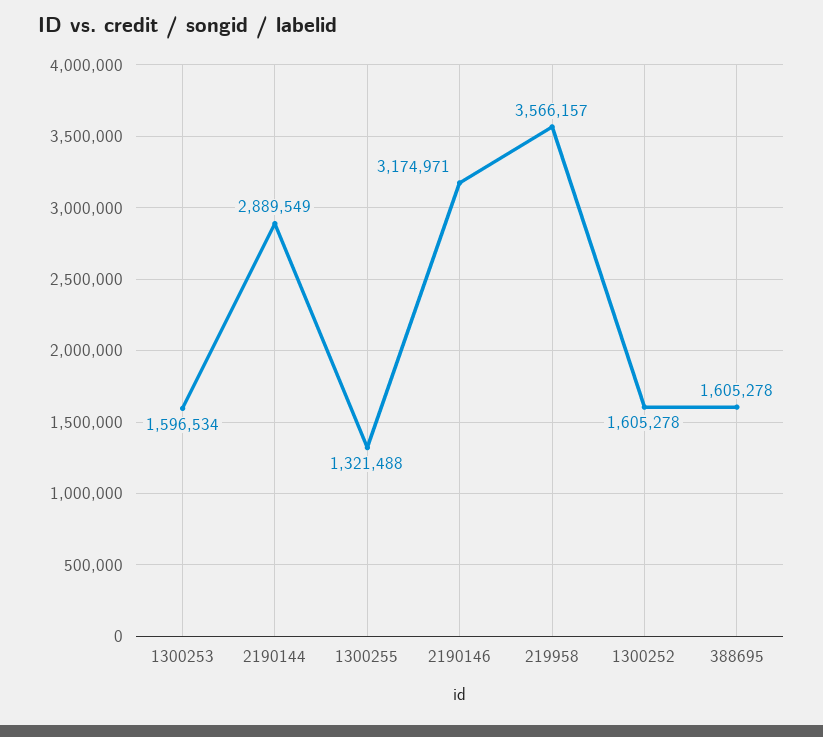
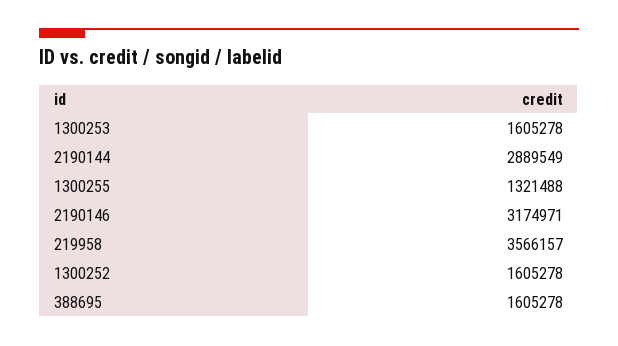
  {
-   "1300253": 1596534,
+   "1300253": 1605278,
    "2190144": 2889549,
    "1300255": 1321488,
    "2190146": 3174971,
    "219958": 3566157,
    "1300252": 1605278,
    "388695": 1605278
  }

